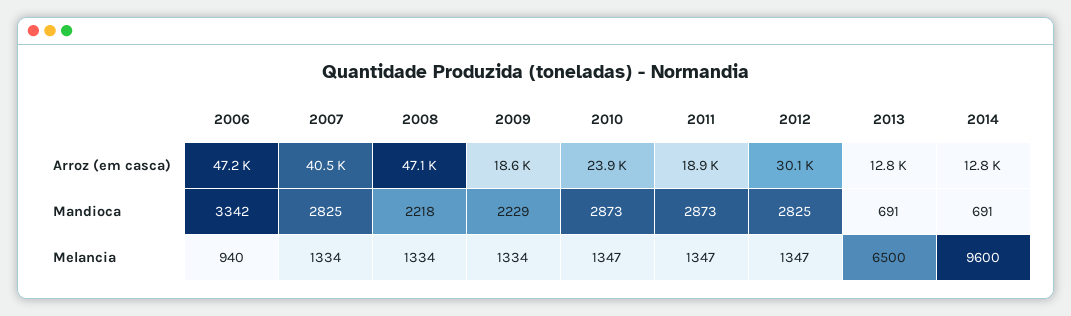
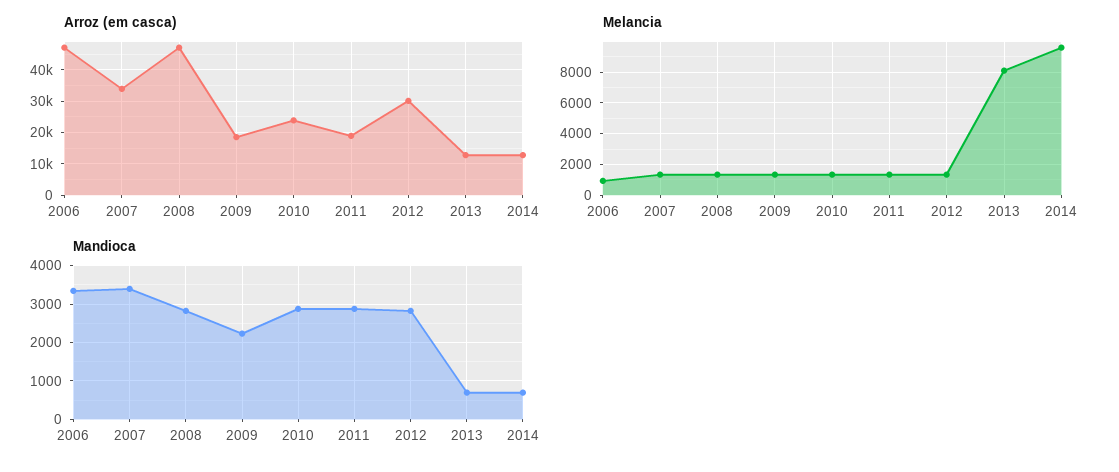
  {
    "Arroz (em casca)": {
      "2006": 47200,
-     "2007": 40500,
+     "2007": 34000,
      "2008": 47100,
      "2009": 18600,
      "2010": 23900,
      "2011": 18900,
      "2012": 30100,
      "2013": 12800,
      "2014": 12800
    },
    "Mandioca": {
      "2006": 3342,
-     "2007": 2825,
+     "2007": 3400,
-     "2008": 2218,
+     "2008": 2800,
      "2009": 2229,
      "2010": 2873,
      "2011": 2873,
      "2012": 2825,
      "2013": 691,
      "2014": 691
    },
    "Melancia": {
      "2006": 940,
      "2007": 1334,
      "2008": 1334,
      "2009": 1334,
      "2010": 1347,
      "2011": 1347,
      "2012": 1347,
-     "2013": 6500,
+     "2013": 8000,
      "2014": 9600
    }
  }

